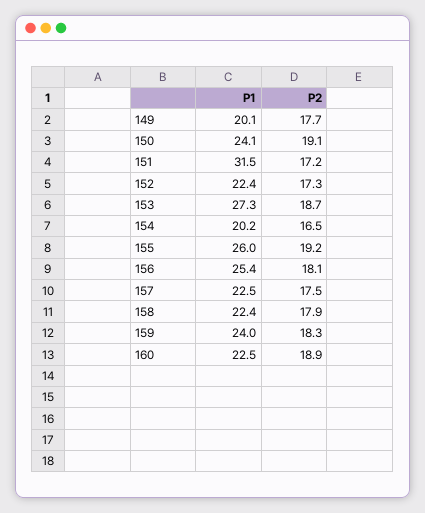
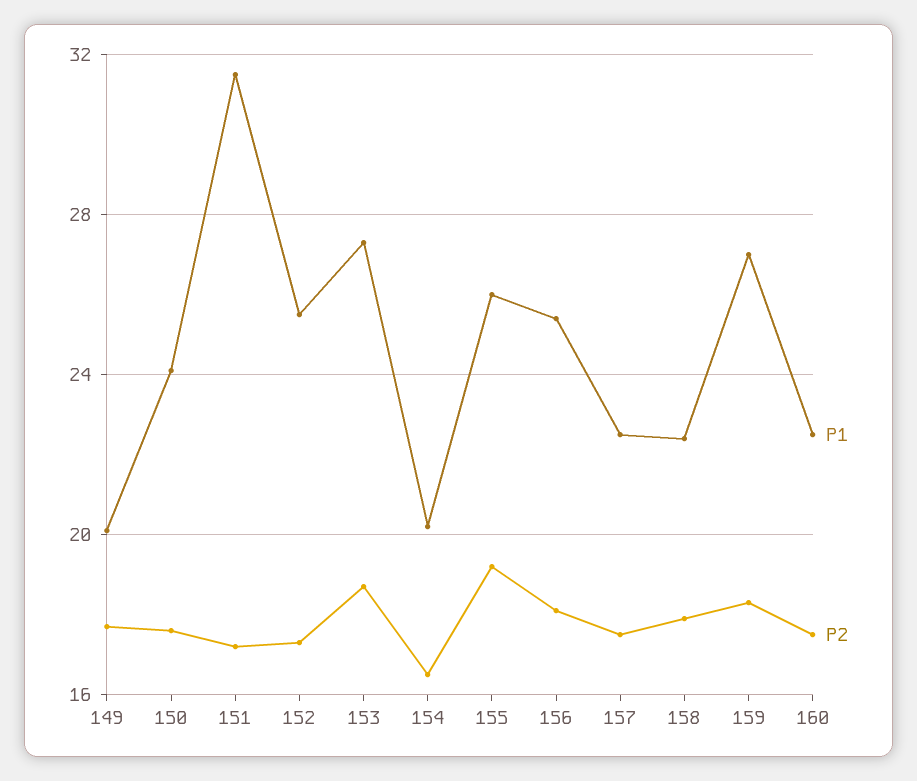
  {
    "P1": {
      "149": 20.1,
      "150": 24.1,
      "151": 31.5,
-     "152": 22.4,
+     "152": 25.5,
      "153": 27.3,
      "154": 20.2,
      "155": 26,
      "156": 25.4,
      "157": 22.5,
      "158": 22.4,
-     "159": 24,
+     "159": 27,
      "160": 22.5
    },
    "P2": {
      "149": 17.7,
-     "150": 19.1,
+     "150": 17.5,
      "151": 17.2,
      "152": 17.3,
      "153": 18.7,
      "154": 16.5,
      "155": 19.2,
      "156": 18.1,
      "157": 17.5,
      "158": 17.9,
      "159": 18.3,
-     "160": 18.9
+     "160": 17.5
    }
  }

